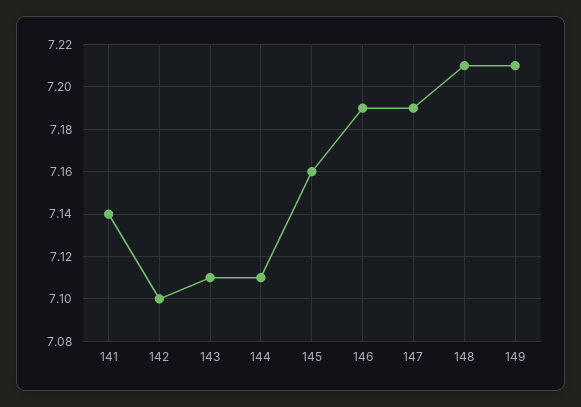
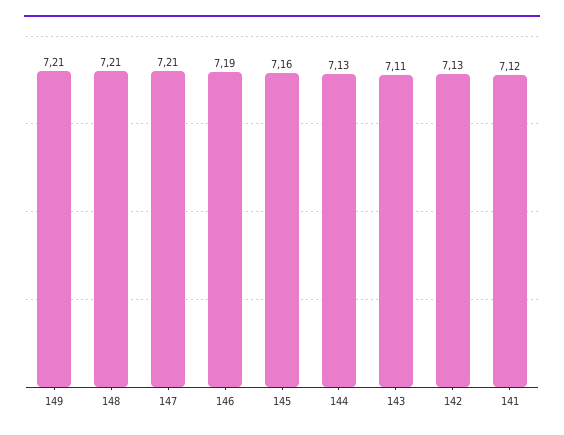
  {
-   "141": 7.14,
+   "141": 7.12,
-   "142": 7.1,
+   "142": 7.13,
    "143": 7.11,
-   "144": 7.11,
+   "144": 7.13,
    "145": 7.16,
    "146": 7.19,
-   "147": 7.19,
+   "147": 7.21,
    "148": 7.21,
    "149": 7.21
  }

